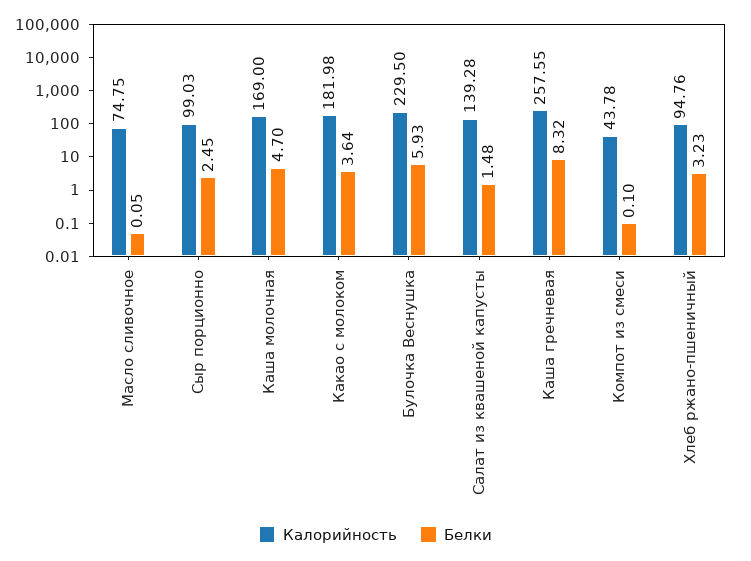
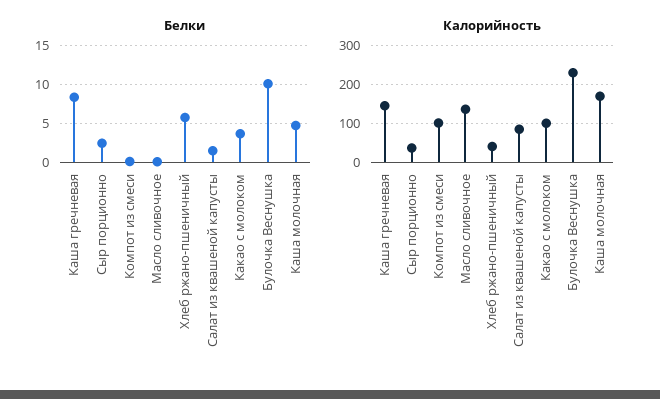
  {
    "Калорийность": {
-     "Масло сливочное": 74.75,
+     "Масло сливочное": 140,
-     "Сыр порционно": 99.03,
+     "Сыр порционно": 40,
      "Каша молочная": 169,
-     "Какао с молоком": 181.98,
+     "Какао с молоком": 100,
      "Булочка Веснушка": 229.5,
-     "Салат из квашеной капусты": 139.28,
+     "Салат из квашеной капусты": 80,
-     "Каша гречневая": 257.55,
+     "Каша гречневая": 140,
-     "Компот из смеси": 43.78,
+     "Компот из смеси": 100,
-     "Хлеб ржано-пшеничный": 94.76
+     "Хлеб ржано-пшеничный": 40
    },
    "Белки": {
      "Масло сливочное": 0.05,
      "Сыр порционно": 2.45,
      "Каша молочная": 4.7,
      "Какао с молоком": 3.64,
-     "Булочка Веснушка": 5.93,
+     "Булочка Веснушка": 10,
      "Салат из квашеной капусты": 1.48,
      "Каша гречневая": 8.32,
      "Компот из смеси": 0.1,
-     "Хлеб ржано-пшеничный": 3.23
+     "Хлеб ржано-пшеничный": 6
    }
  }

